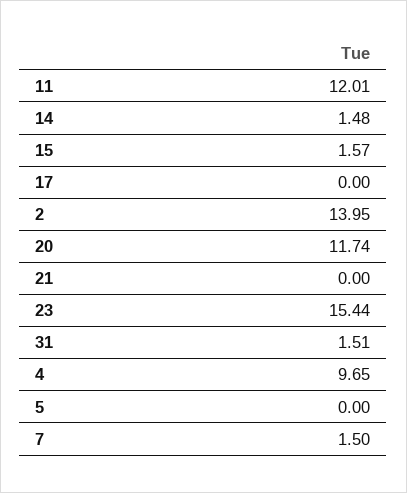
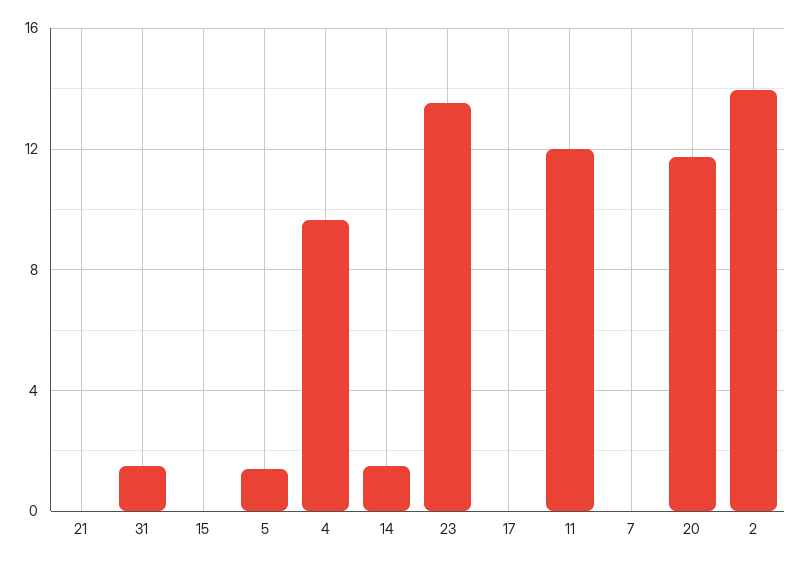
  {
    "11": 12.01,
    "14": 1.48,
-   "15": 1.57,
+   "15": 0,
    "17": 0,
    "2": 13.95,
    "20": 11.74,
    "21": 0,
-   "23": 15.44,
+   "23": 13.5,
    "31": 1.51,
    "4": 9.65,
-   "5": 0,
+   "5": 1.5,
-   "7": 1.5
+   "7": 0
  }

